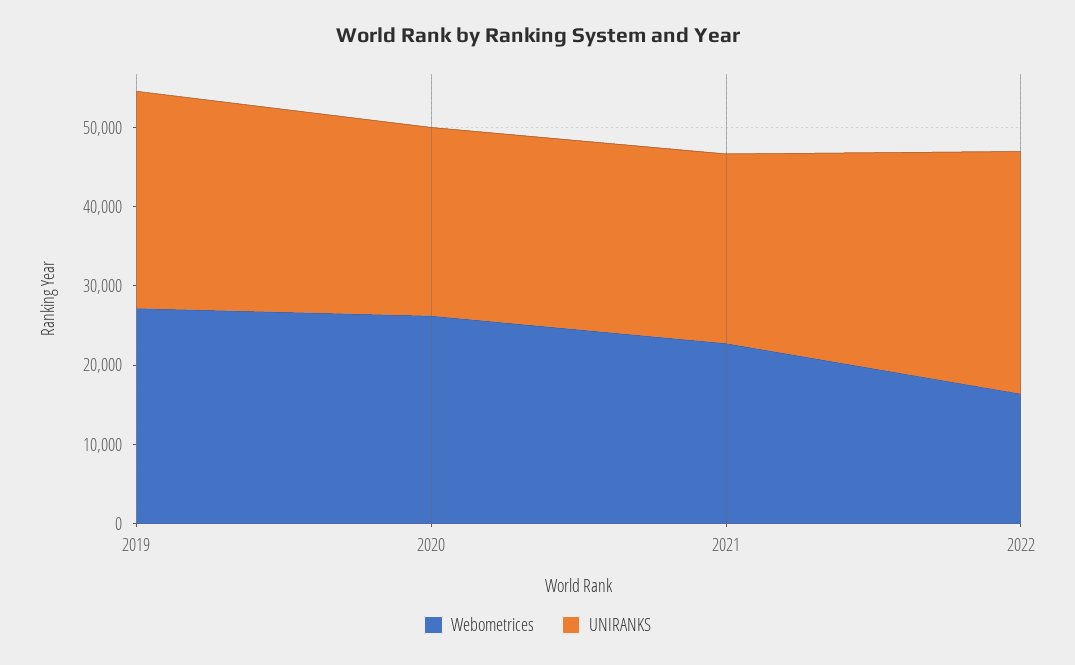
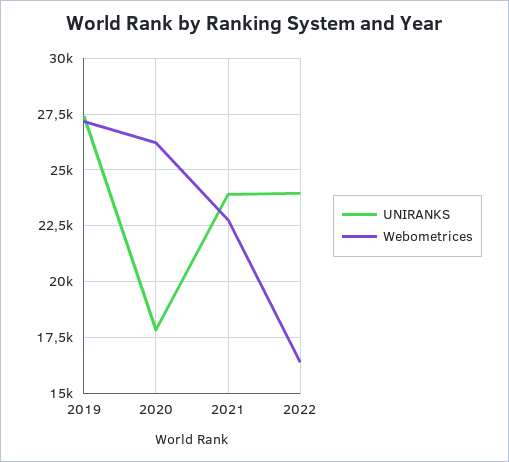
  {
    "Webometrices": {
      "2019": 27000,
      "2020": 26000,
      "2021": 23000,
      "2022": 16500
    },
    "UNIRANKS": {
      "2019": 27500,
-     "2020": 24000,
+     "2020": 18000,
      "2021": 24000,
-     "2022": 30000
+     "2022": 24000
    }
  }

